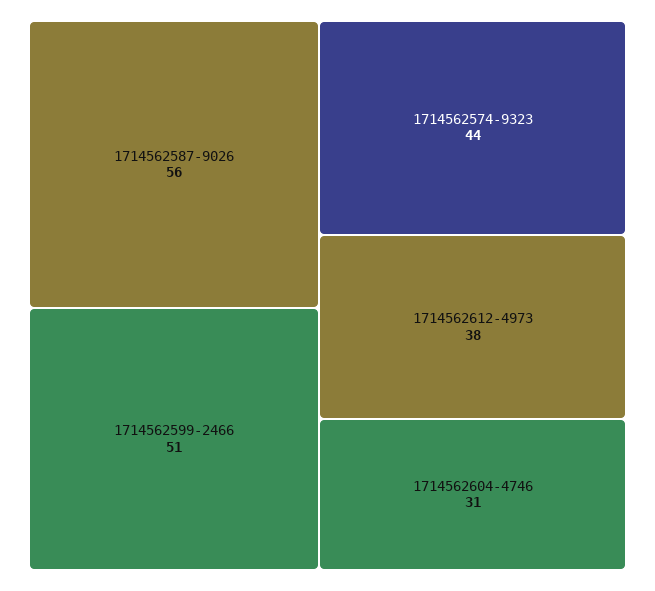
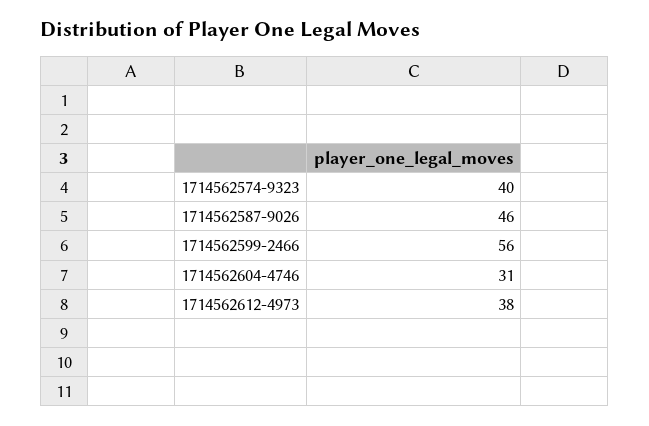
  {
-   "1714562587-9026": 56,
+   "1714562587-9026": 46,
-   "1714562599-2466": 51,
+   "1714562599-2466": 56,
-   "1714562574-9323": 44,
+   "1714562574-9323": 40,
    "1714562612-4973": 38,
    "1714562604-4746": 31
  }

